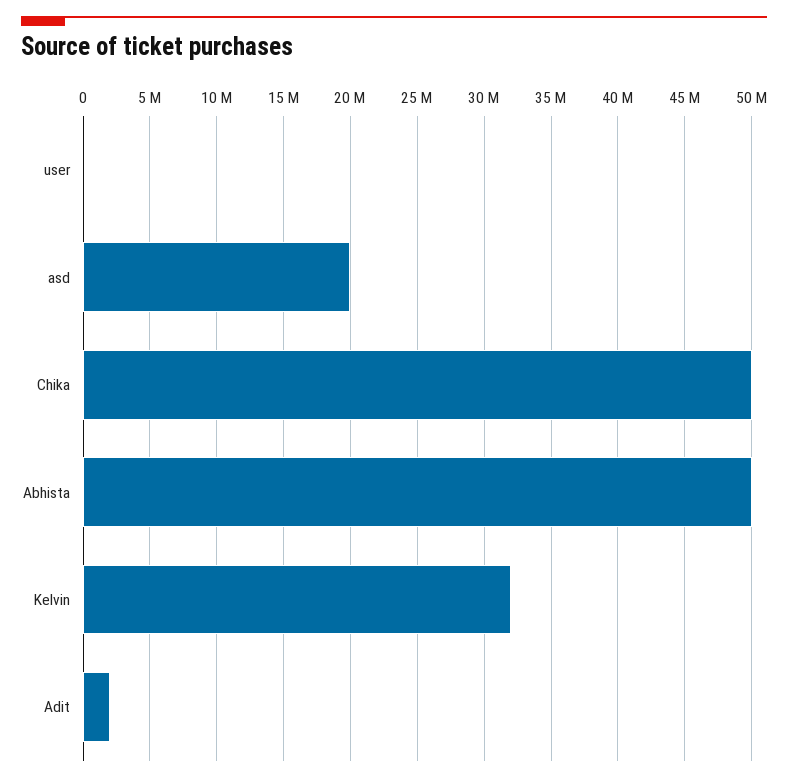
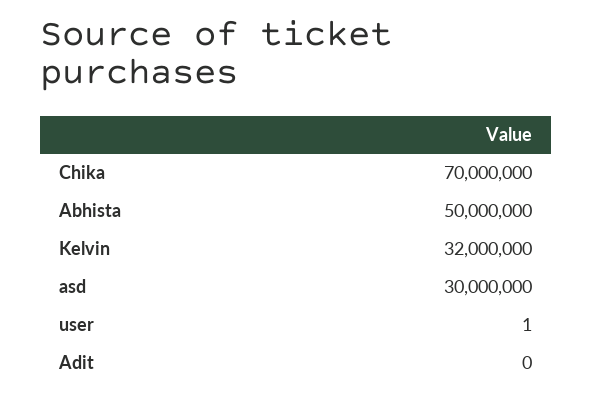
  {
    "user": 1,
-   "asd": 20000000,
+   "asd": 30000000,
-   "Chika": 50000000,
+   "Chika": 70000000,
    "Abhista": 50000000,
    "Kelvin": 32000000,
-   "Adit": 2000000
+   "Adit": 0
  }

